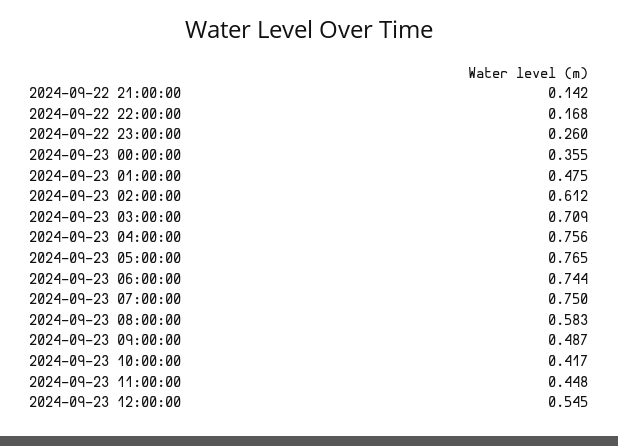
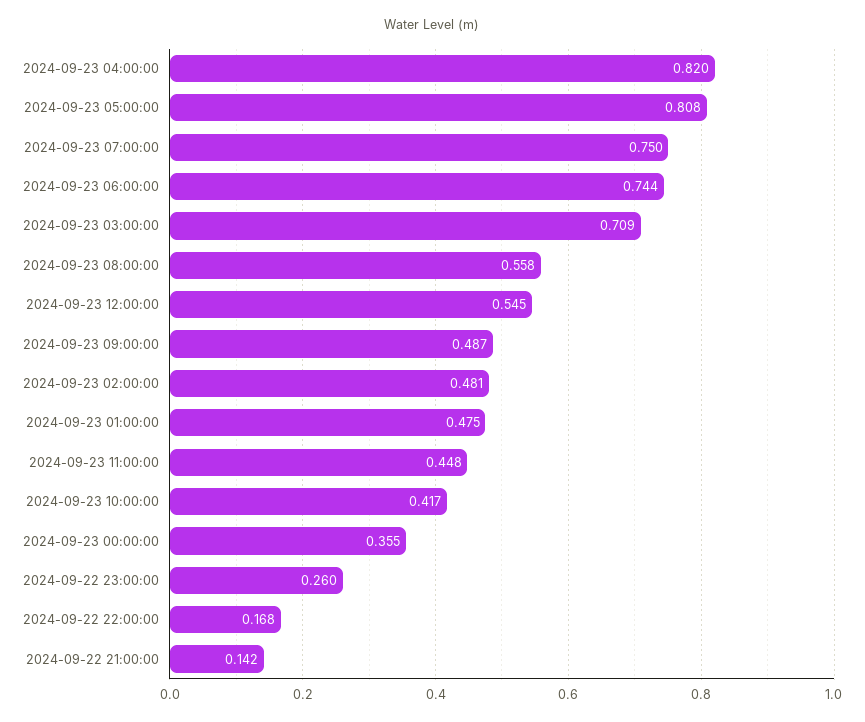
  {
    "2024-09-22 21:00:00": 0.142,
    "2024-09-22 22:00:00": 0.168,
    "2024-09-22 23:00:00": 0.26,
    "2024-09-23 00:00:00": 0.355,
    "2024-09-23 01:00:00": 0.475,
-   "2024-09-23 02:00:00": 0.612,
+   "2024-09-23 02:00:00": 0.481,
    "2024-09-23 03:00:00": 0.709,
-   "2024-09-23 04:00:00": 0.756,
+   "2024-09-23 04:00:00": 0.82,
-   "2024-09-23 05:00:00": 0.765,
+   "2024-09-23 05:00:00": 0.808,
    "2024-09-23 06:00:00": 0.744,
    "2024-09-23 07:00:00": 0.75,
-   "2024-09-23 08:00:00": 0.583,
+   "2024-09-23 08:00:00": 0.558,
    "2024-09-23 09:00:00": 0.487,
    "2024-09-23 10:00:00": 0.417,
    "2024-09-23 11:00:00": 0.448,
    "2024-09-23 12:00:00": 0.545
  }

